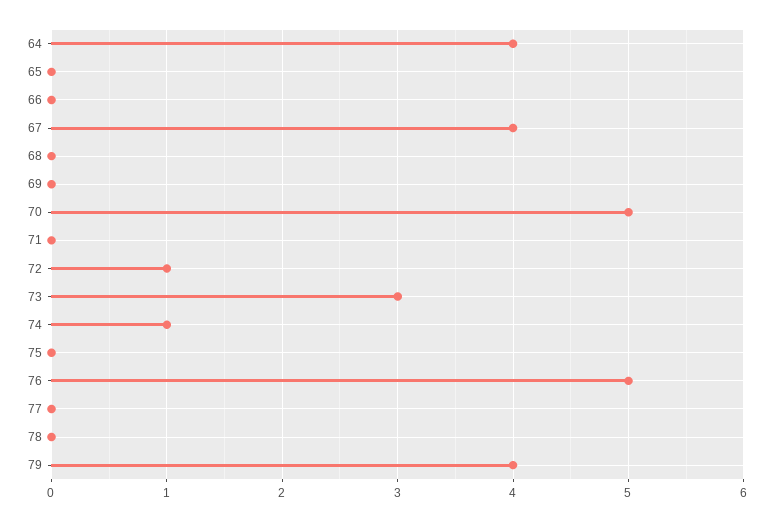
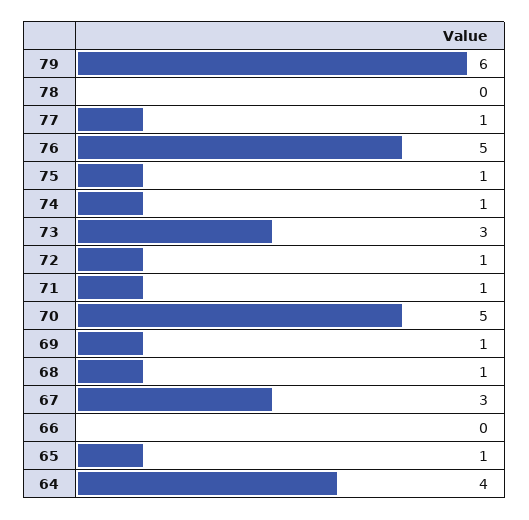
  {
    "64": 4,
-   "65": 0,
+   "65": 1,
    "66": 0,
-   "67": 4,
+   "67": 3,
-   "68": 0,
+   "68": 1,
-   "69": 0,
+   "69": 1,
    "70": 5,
-   "71": 0,
+   "71": 1,
    "72": 1,
    "73": 3,
    "74": 1,
-   "75": 0,
+   "75": 1,
    "76": 5,
-   "77": 0,
+   "77": 1,
    "78": 0,
-   "79": 4
+   "79": 6
  }

